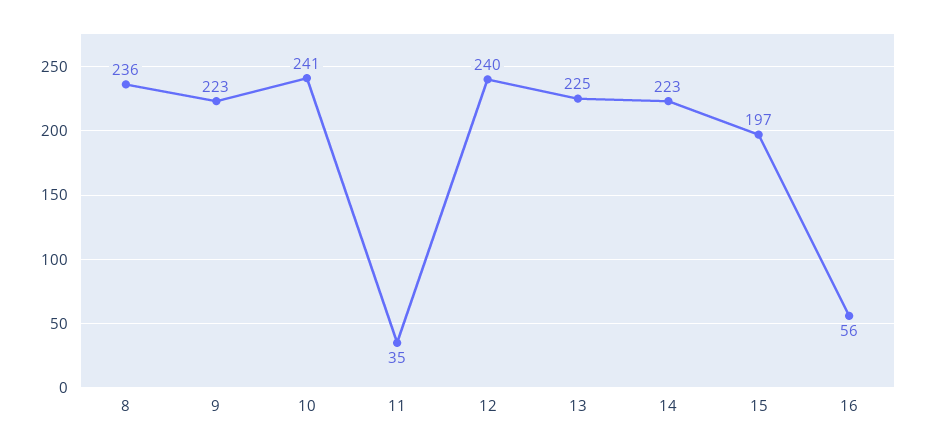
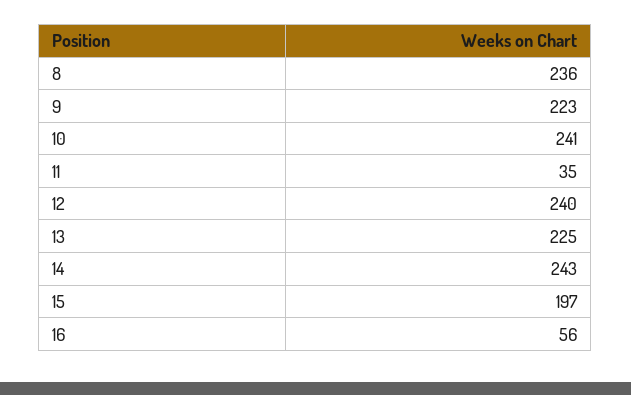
  {
    "8": 236,
    "9": 223,
    "10": 241,
    "11": 35,
    "12": 240,
    "13": 225,
-   "14": 223,
+   "14": 243,
    "15": 197,
    "16": 56
  }

